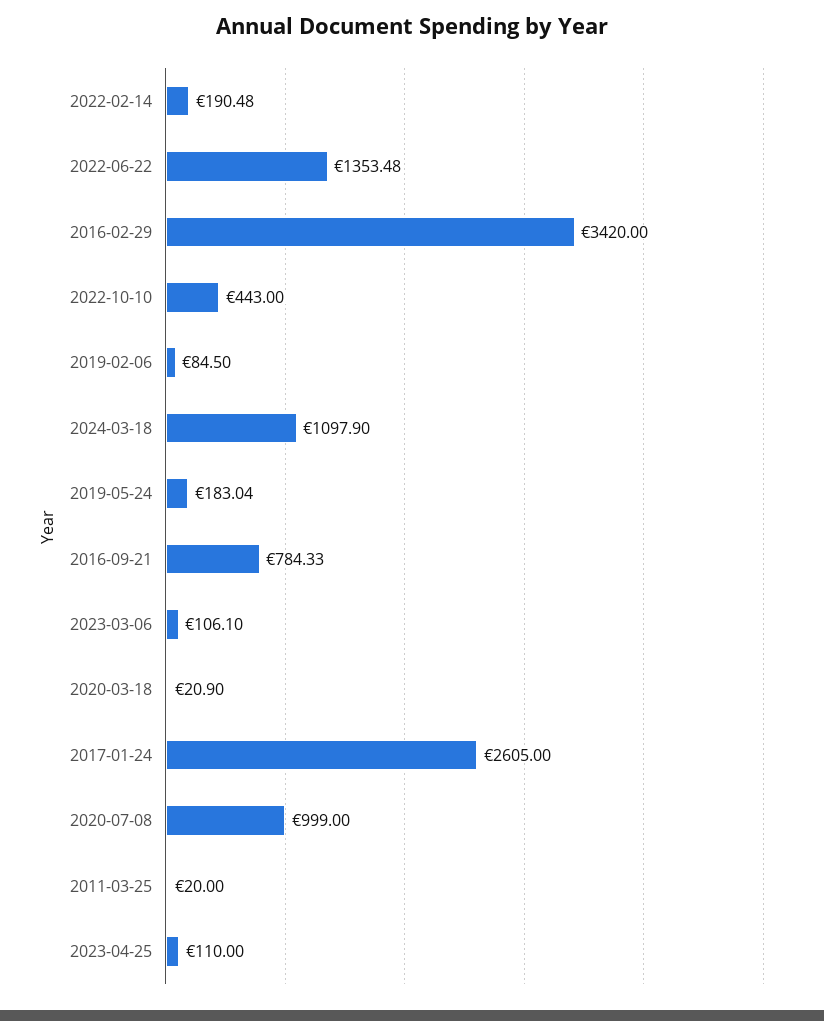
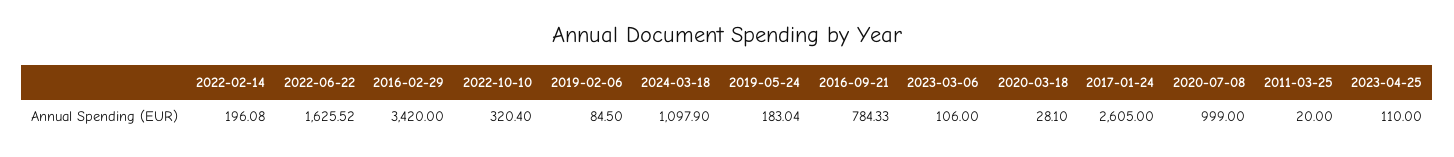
  {
-   "2022-02-14": 190.48,
+   "2022-02-14": 196.08,
-   "2022-06-22": 1353.48,
+   "2022-06-22": 1625.52,
    "2016-02-29": 3420,
-   "2022-10-10": 443,
+   "2022-10-10": 320.4,
    "2019-02-06": 84.5,
    "2024-03-18": 1097.9,
    "2019-05-24": 183.04,
    "2016-09-21": 784.33,
-   "2023-03-06": 106.1,
+   "2023-03-06": 106,
-   "2020-03-18": 20.9,
+   "2020-03-18": 28.1,
    "2017-01-24": 2605,
    "2020-07-08": 999,
    "2011-03-25": 20,
    "2023-04-25": 110
  }

